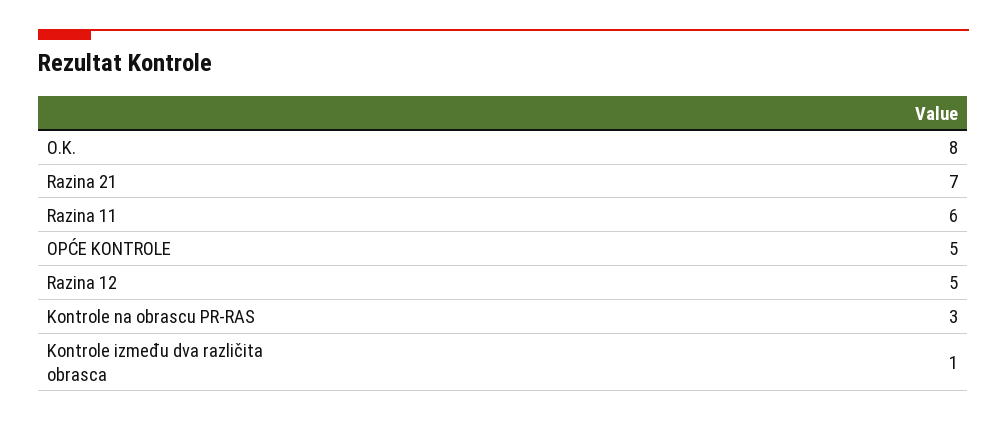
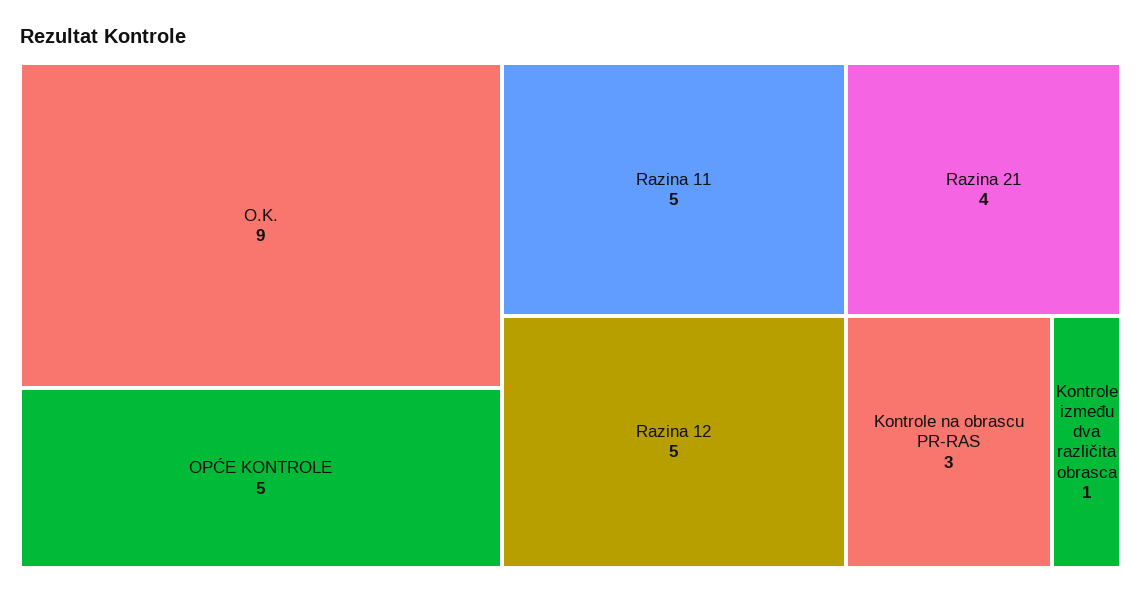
  {
-   "O.K.": 8,
+   "O.K.": 9,
-   "Razina 21": 7,
+   "Razina 21": 4,
-   "Razina 11": 6,
+   "Razina 11": 5,
    "OPĆE KONTROLE": 5,
    "Razina 12": 5,
    "Kontrole na obrascu PR-RAS": 3,
    "Kontrole između dva različita obrasca": 1
  }

